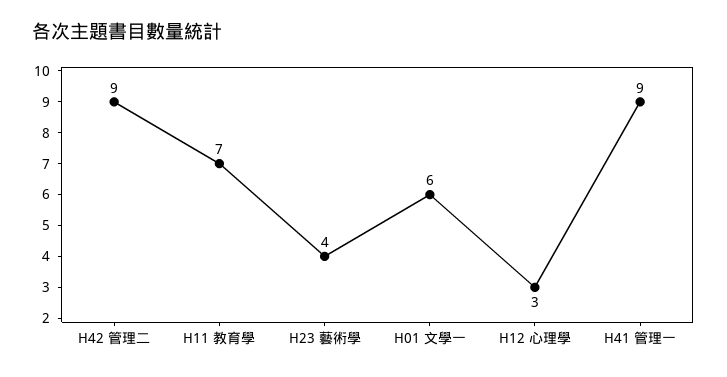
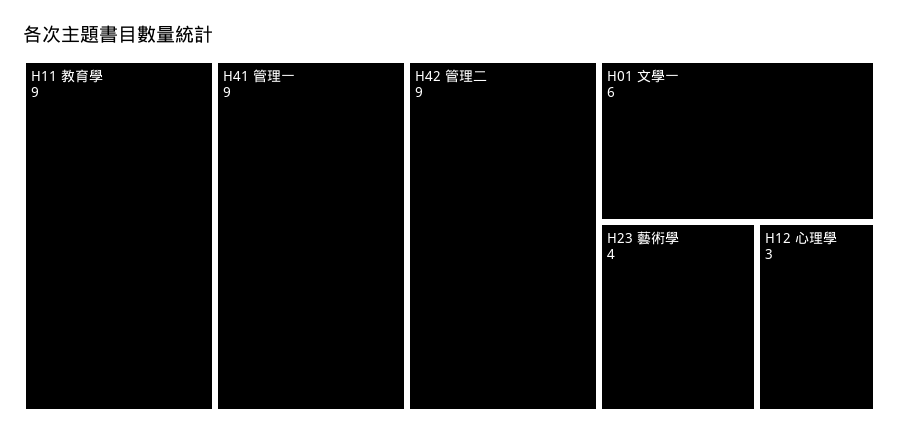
  {
    "H42 管理二": 9,
-   "H11 教育學": 7,
+   "H11 教育學": 9,
    "H23 藝術學": 4,
    "H01 文學一": 6,
    "H12 心理學": 3,
    "H41 管理一": 9
  }

